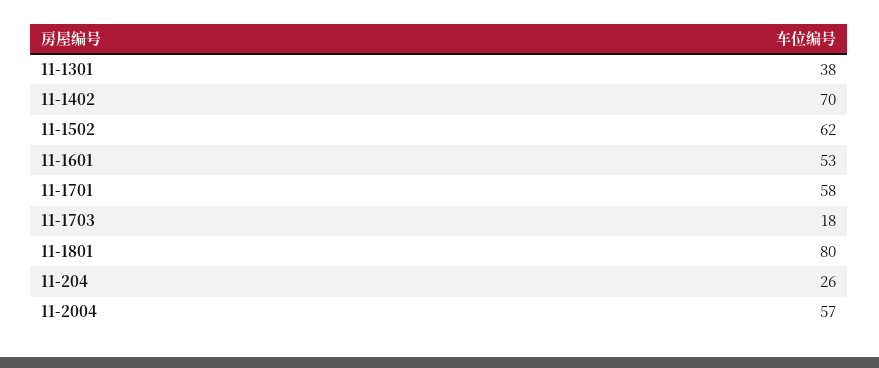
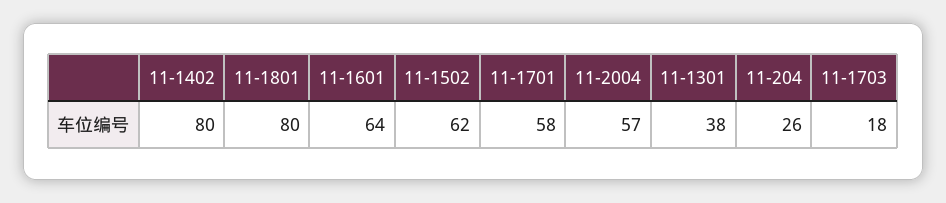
  {
    "11-1301": 38,
-   "11-1402": 70,
+   "11-1402": 80,
    "11-1502": 62,
-   "11-1601": 53,
+   "11-1601": 64,
    "11-1701": 58,
    "11-1703": 18,
    "11-1801": 80,
    "11-204": 26,
    "11-2004": 57
  }

